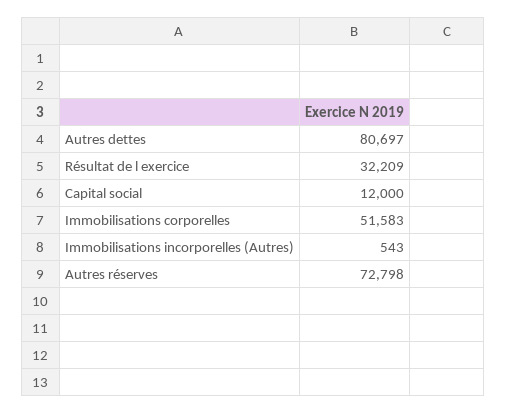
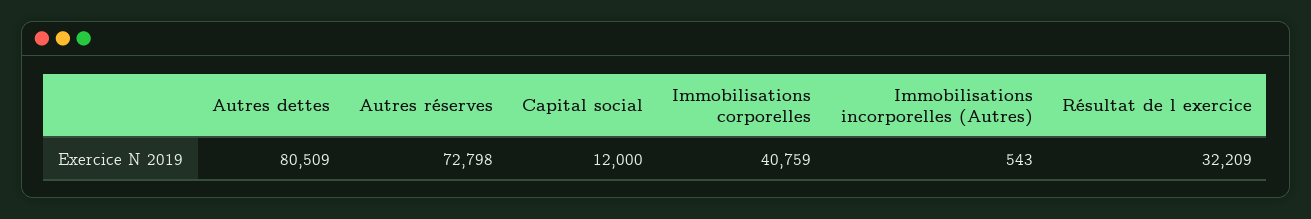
  {
-   "Autres dettes": 80697,
+   "Autres dettes": 80509,
    "Résultat de l exercice": 32209,
    "Capital social": 12000,
-   "Immobilisations corporelles": 51583,
+   "Immobilisations corporelles": 40759,
    "Immobilisations incorporelles (Autres)": 543,
    "Autres réserves": 72798
  }

